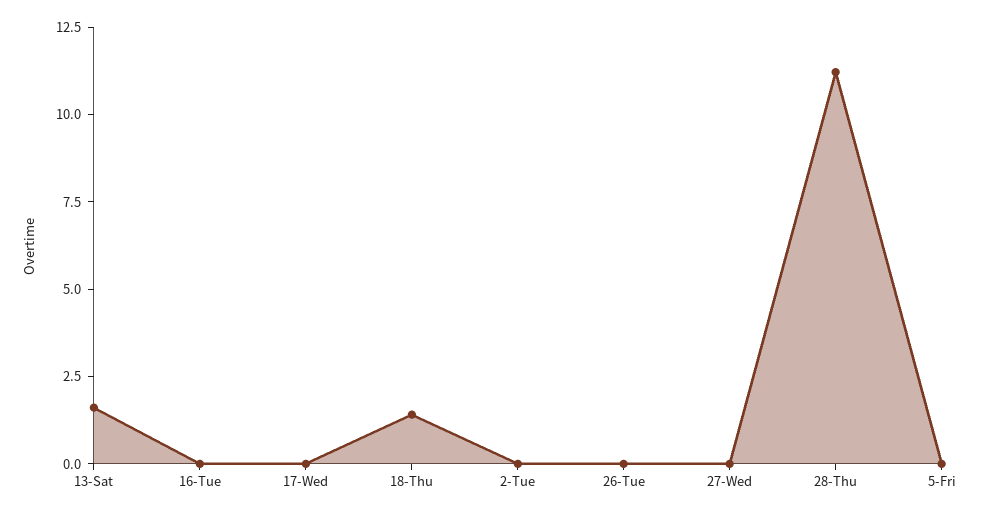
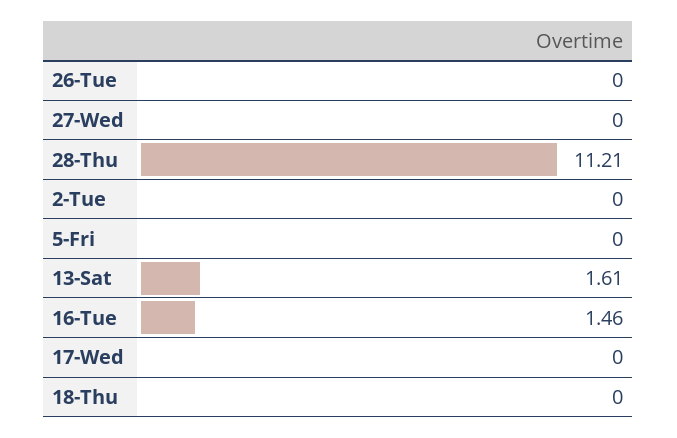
  {
    "13-Sat": 1.61,
-   "16-Tue": 0,
+   "16-Tue": 1.46,
    "17-Wed": 0,
-   "18-Thu": 1.5,
+   "18-Thu": 0,
    "2-Tue": 0,
    "26-Tue": 0,
    "27-Wed": 0,
    "28-Thu": 11.21,
    "5-Fri": 0
  }

